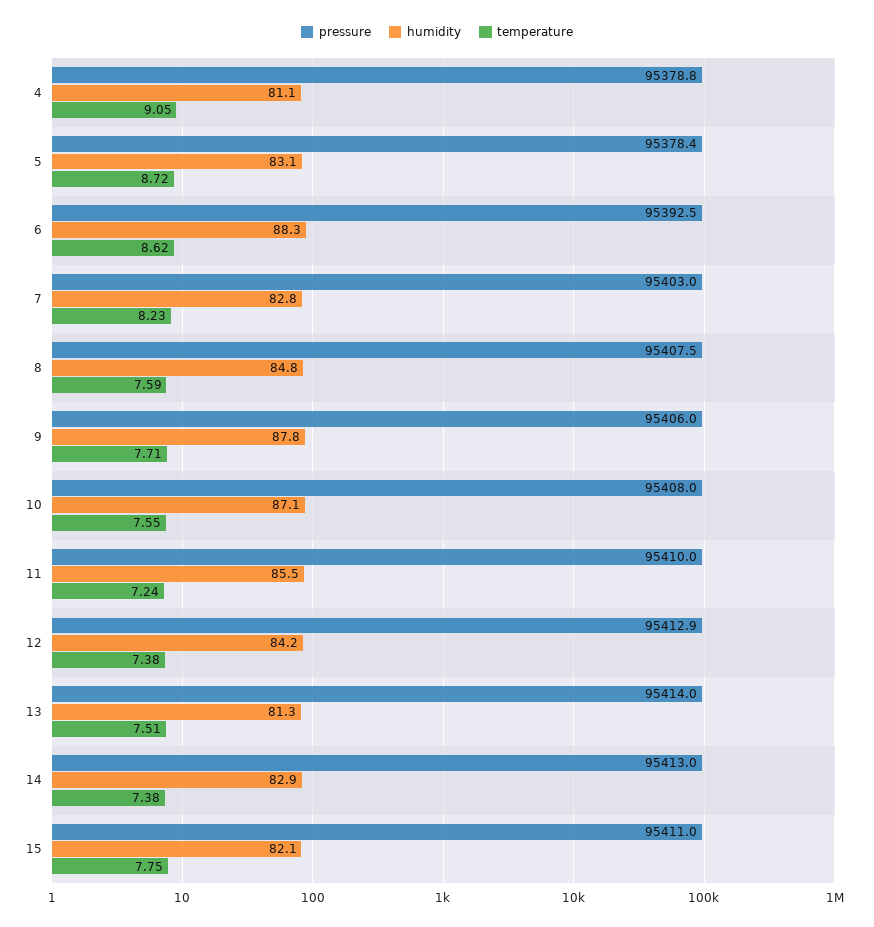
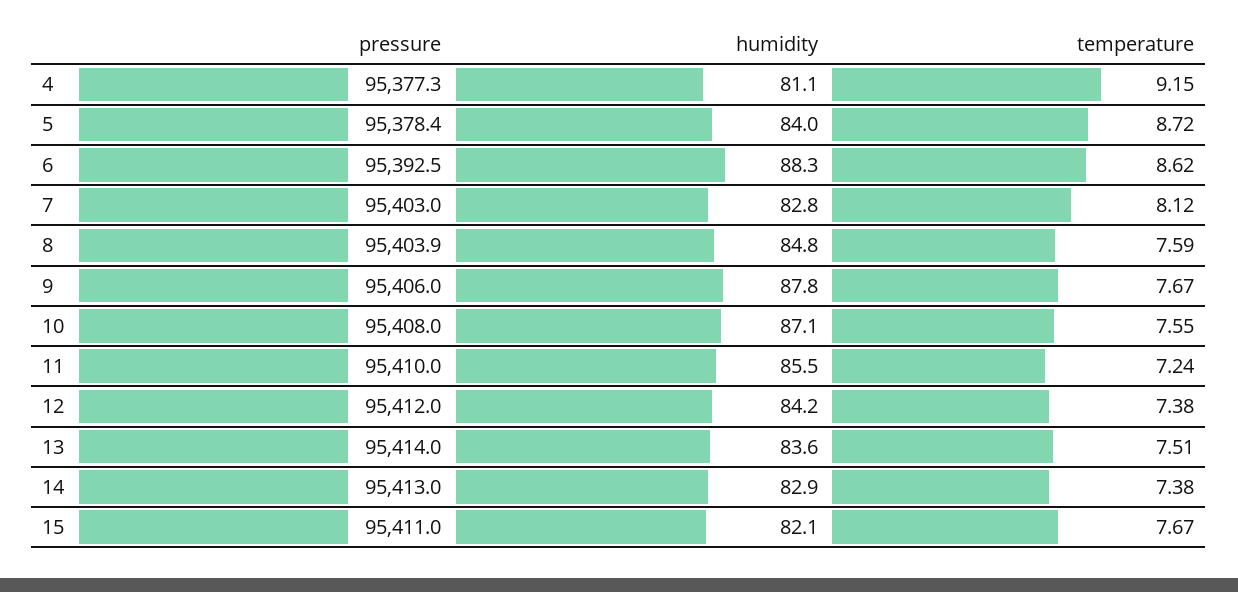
  {
    "pressure": {
-     "4": 95378.8,
+     "4": 95377.3,
      "5": 95378.4,
      "6": 95392.5,
      "7": 95403,
-     "8": 95407.5,
+     "8": 95403.9,
      "9": 95406,
      "10": 95408,
      "11": 95410,
-     "12": 95412.9,
+     "12": 95412,
      "13": 95414,
      "14": 95413,
      "15": 95411
    },
    "humidity": {
      "4": 81.1,
-     "5": 83.1,
+     "5": 84,
      "6": 88.3,
      "7": 82.8,
      "8": 84.8,
      "9": 87.8,
      "10": 87.1,
      "11": 85.5,
      "12": 84.2,
-     "13": 81.3,
+     "13": 83.6,
      "14": 82.9,
      "15": 82.1
    },
    "temperature": {
-     "4": 9.05,
+     "4": 9.15,
      "5": 8.72,
      "6": 8.62,
-     "7": 8.23,
+     "7": 8.12,
      "8": 7.59,
-     "9": 7.71,
+     "9": 7.67,
      "10": 7.55,
      "11": 7.24,
      "12": 7.38,
      "13": 7.51,
      "14": 7.38,
-     "15": 7.75
+     "15": 7.67
    }
  }

